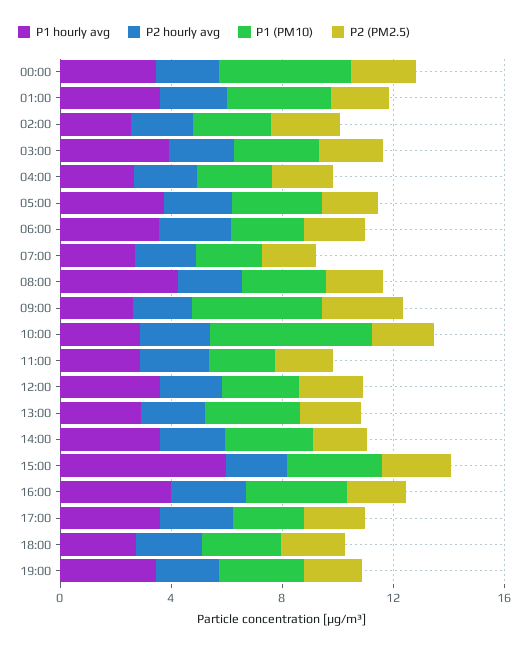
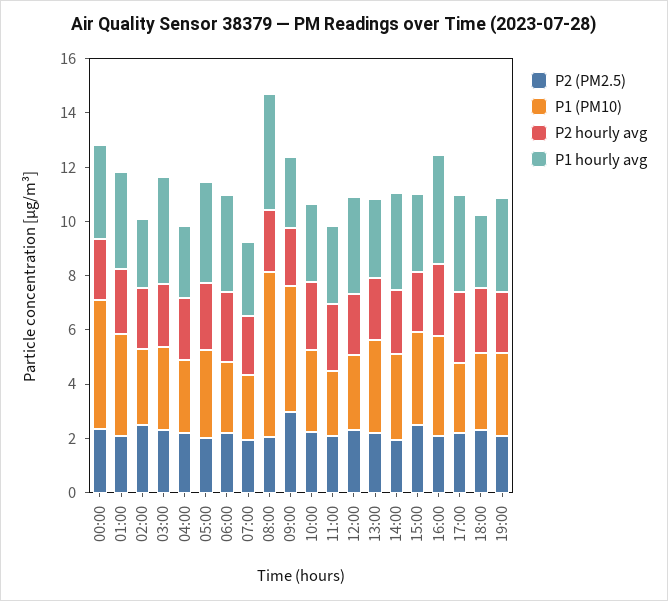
  {
    "P1 hourly avg": {
      "00:00": 3.5,
      "01:00": 3.5,
      "02:00": 2.5,
      "03:00": 4,
      "04:00": 2.5,
      "05:00": 3.5,
      "06:00": 3.5,
      "07:00": 2.5,
      "08:00": 4.5,
      "09:00": 2.5,
      "10:00": 3,
      "11:00": 3,
      "12:00": 3.5,
      "13:00": 3,
      "14:00": 3.5,
-     "15:00": 6,
+     "15:00": 3,
      "16:00": 4,
      "17:00": 3.5,
      "18:00": 2.5,
      "19:00": 3.5
    },
    "P2 hourly avg": {
      "00:00": 2.5,
      "01:00": 2.5,
      "02:00": 2.5,
      "03:00": 2.5,
      "04:00": 2.5,
      "05:00": 2.5,
      "06:00": 2.5,
      "07:00": 2,
      "08:00": 2.5,
      "09:00": 2,
      "10:00": 2.5,
      "11:00": 2.5,
      "12:00": 2.5,
      "13:00": 2.5,
      "14:00": 2.5,
      "15:00": 2,
      "16:00": 2.5,
      "17:00": 2.5,
      "18:00": 2.5,
      "19:00": 2.5
    },
    "P1 (PM10)": {
      "00:00": 5,
      "01:00": 4,
      "02:00": 3,
      "03:00": 3,
      "04:00": 2.5,
      "05:00": 3.5,
      "06:00": 2.5,
      "07:00": 2.5,
-     "08:00": 3,
+     "08:00": 6,
      "09:00": 4.5,
-     "10:00": 6,
+     "10:00": 3,
      "11:00": 2.5,
      "12:00": 3,
      "13:00": 3.5,
      "14:00": 3,
      "15:00": 3.5,
      "16:00": 3.5,
      "17:00": 2.5,
      "18:00": 3,
      "19:00": 3
    },
    "P2 (PM2.5)": {
      "00:00": 2.5,
      "01:00": 2,
      "02:00": 2.5,
      "03:00": 2.5,
      "04:00": 2,
      "05:00": 2,
      "06:00": 2,
      "07:00": 2,
      "08:00": 2,
      "09:00": 3,
      "10:00": 2,
      "11:00": 2,
      "12:00": 2.5,
      "13:00": 2,
      "14:00": 2,
      "15:00": 2.5,
      "16:00": 2,
      "17:00": 2,
      "18:00": 2.5,
      "19:00": 2
    }
  }

